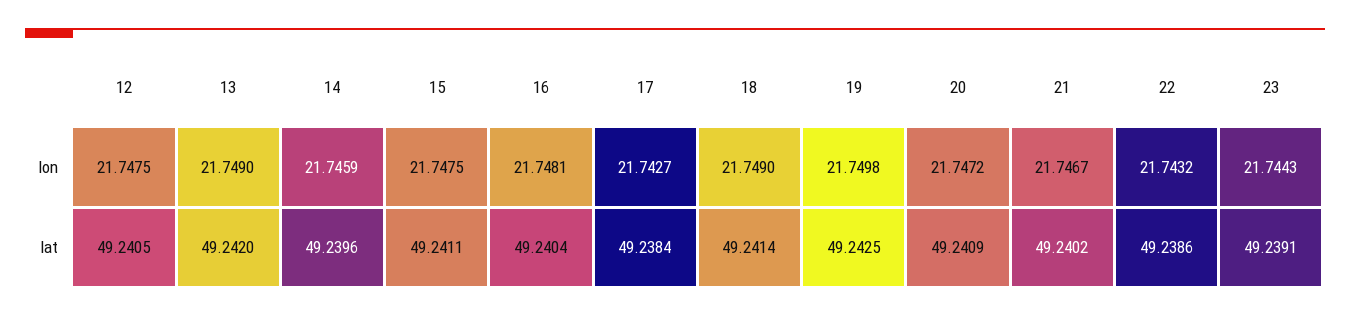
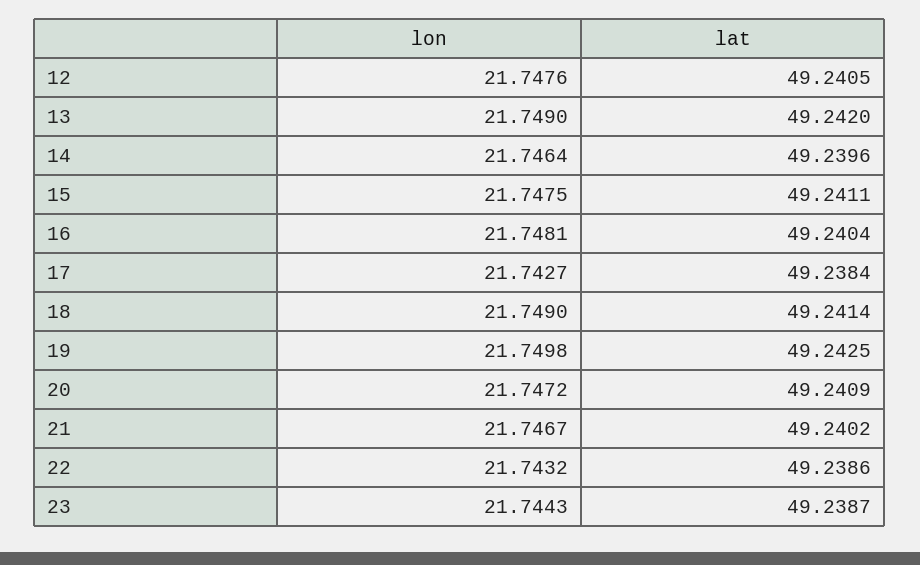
  {
    "12": {
-     "lon": 21.7475,
+     "lon": 21.7476,
      "lat": 49.2405
    },
    "13": {
      "lon": 21.749,
      "lat": 49.242
    },
    "14": {
-     "lon": 21.7459,
+     "lon": 21.7464,
      "lat": 49.2396
    },
    "15": {
      "lon": 21.7475,
      "lat": 49.2411
    },
    "16": {
      "lon": 21.7481,
      "lat": 49.2404
    },
    "17": {
      "lon": 21.7427,
      "lat": 49.2384
    },
    "18": {
      "lon": 21.749,
      "lat": 49.2414
    },
    "19": {
      "lon": 21.7498,
      "lat": 49.2425
    },
    "20": {
      "lon": 21.7472,
      "lat": 49.2409
    },
    "21": {
      "lon": 21.7467,
      "lat": 49.2402
    },
    "22": {
      "lon": 21.7432,
      "lat": 49.2386
    },
    "23": {
      "lon": 21.7443,
-     "lat": 49.2391
+     "lat": 49.2387
    }
  }

